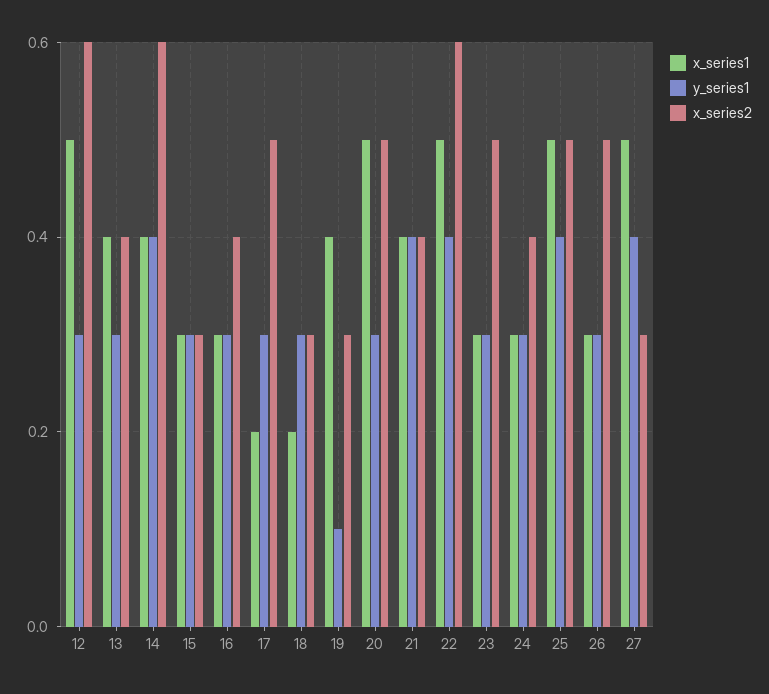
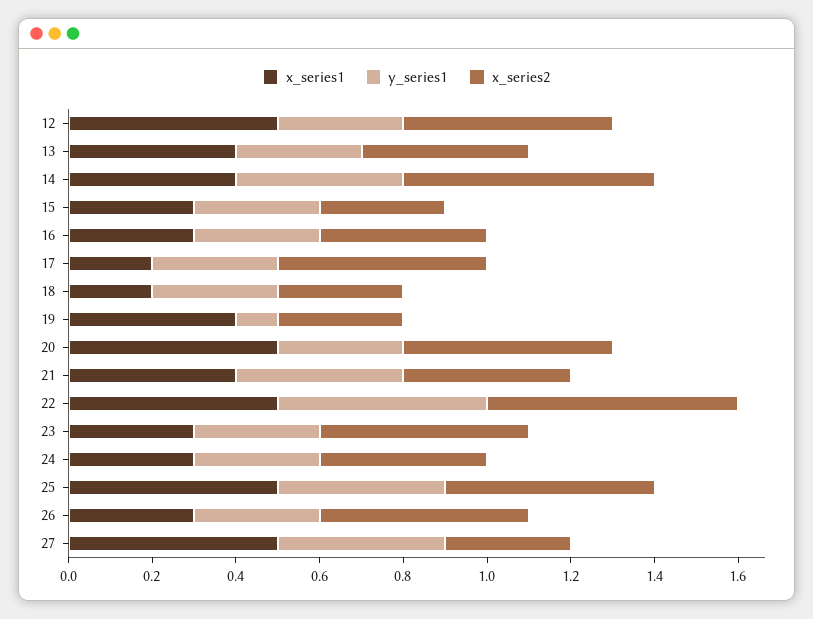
  {
    "x_series1": {
      "12": 0.5,
      "13": 0.4,
      "14": 0.4,
      "15": 0.3,
      "16": 0.3,
      "17": 0.2,
      "18": 0.2,
      "19": 0.4,
      "20": 0.5,
      "21": 0.4,
      "22": 0.5,
      "23": 0.3,
      "24": 0.3,
      "25": 0.5,
      "26": 0.3,
      "27": 0.5
    },
    "y_series1": {
      "12": 0.3,
      "13": 0.3,
      "14": 0.4,
      "15": 0.3,
      "16": 0.3,
      "17": 0.3,
      "18": 0.3,
      "19": 0.1,
      "20": 0.3,
      "21": 0.4,
-     "22": 0.4,
+     "22": 0.5,
      "23": 0.3,
      "24": 0.3,
      "25": 0.4,
      "26": 0.3,
      "27": 0.4
    },
    "x_series2": {
-     "12": 0.6,
+     "12": 0.5,
      "13": 0.4,
      "14": 0.6,
      "15": 0.3,
      "16": 0.4,
      "17": 0.5,
      "18": 0.3,
      "19": 0.3,
      "20": 0.5,
      "21": 0.4,
      "22": 0.6,
      "23": 0.5,
      "24": 0.4,
      "25": 0.5,
      "26": 0.5,
      "27": 0.3
    }
  }

